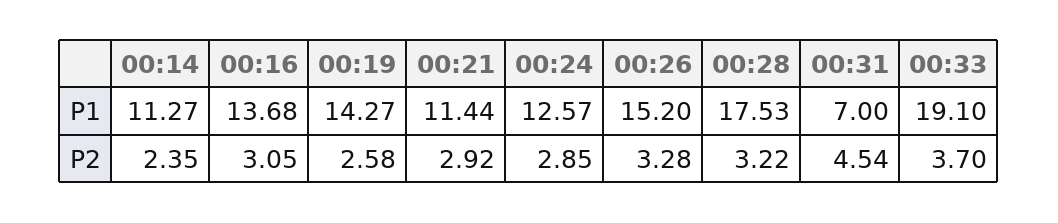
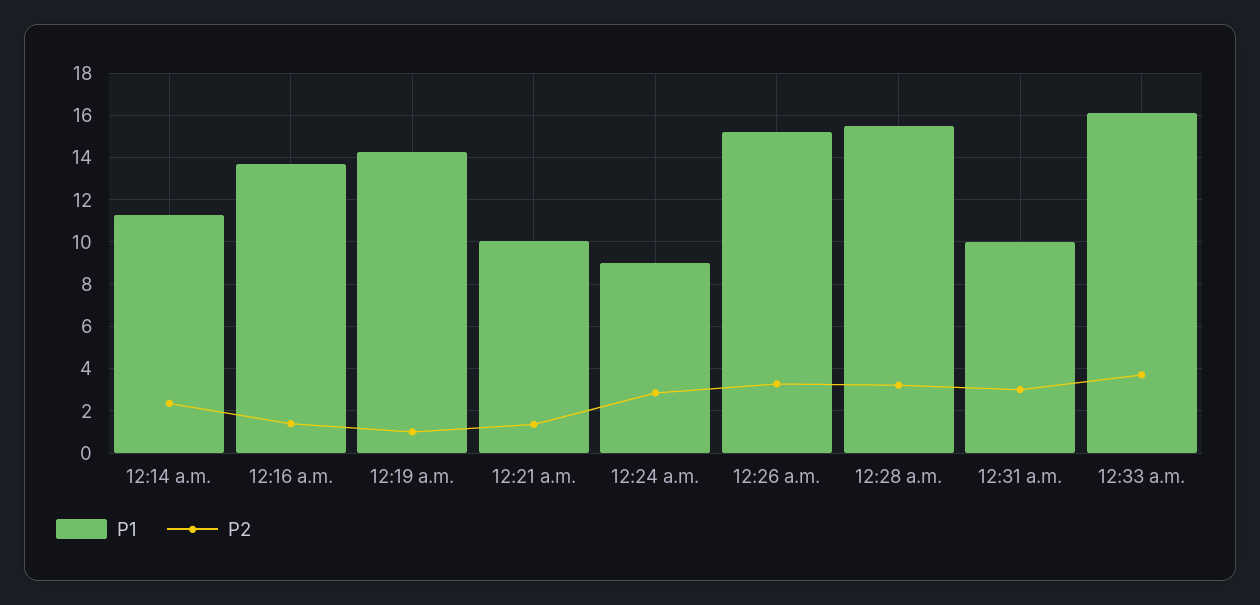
  {
    "P1": {
      "00:14": 11.27,
      "00:16": 13.68,
      "00:19": 14.27,
-     "00:21": 11.44,
+     "00:21": 10,
-     "00:24": 12.57,
+     "00:24": 9,
      "00:26": 15.2,
-     "00:28": 17.53,
+     "00:28": 15.5,
-     "00:31": 7,
+     "00:31": 10,
-     "00:33": 19.1
+     "00:33": 16
    },
    "P2": {
      "00:14": 2.35,
-     "00:16": 3.05,
+     "00:16": 1.5,
-     "00:19": 2.58,
+     "00:19": 1,
-     "00:21": 2.92,
+     "00:21": 1.5,
      "00:24": 2.85,
      "00:26": 3.28,
      "00:28": 3.22,
-     "00:31": 4.54,
+     "00:31": 3,
      "00:33": 3.7
    }
  }

